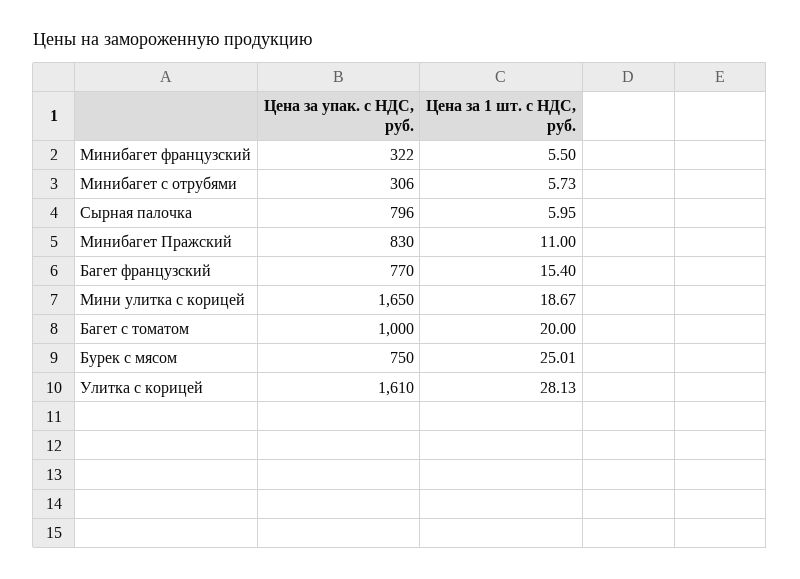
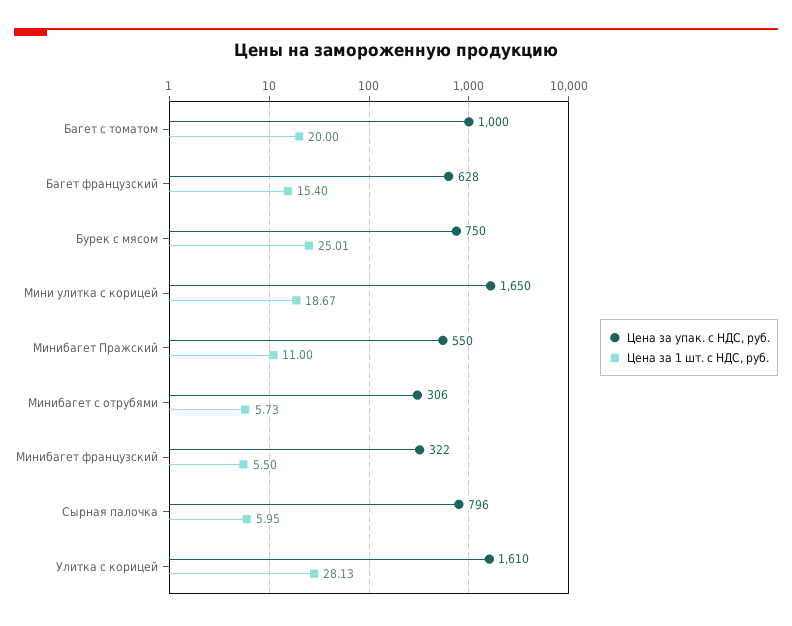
  {
    "Цена за упак. с НДС, руб.": {
      "Минибагет французский": 322,
      "Минибагет с отрубями": 306,
      "Сырная палочка": 796,
-     "Минибагет Пражский": 830,
+     "Минибагет Пражский": 550,
-     "Багет французский": 770,
+     "Багет французский": 628,
      "Мини улитка с корицей": 1650,
      "Багет с томатом": 1000,
      "Бурек с мясом": 750,
      "Улитка с корицей": 1610
    },
    "Цена за 1 шт. с НДС, руб.": {
      "Минибагет французский": 5.5,
      "Минибагет с отрубями": 5.73,
      "Сырная палочка": 5.95,
      "Минибагет Пражский": 11,
      "Багет французский": 15.4,
      "Мини улитка с корицей": 18.67,
      "Багет с томатом": 20,
      "Бурек с мясом": 25.01,
      "Улитка с корицей": 28.13
    }
  }

